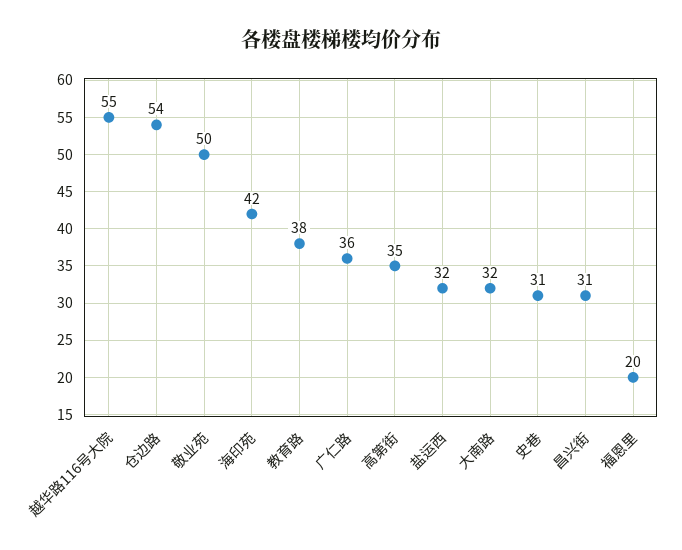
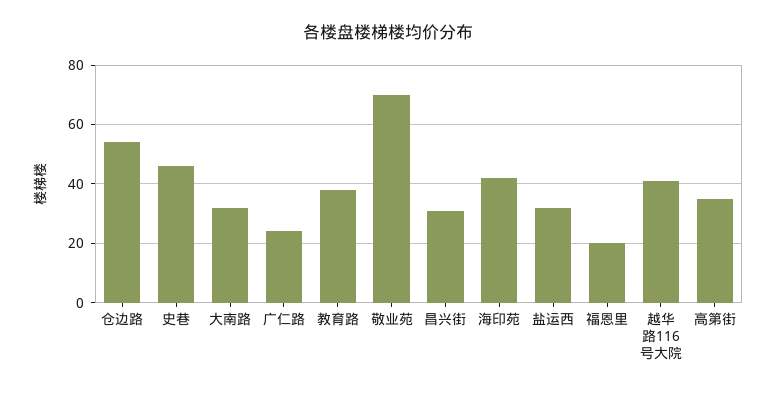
  {
-   "越华路116号大院": 55,
+   "越华路116号大院": 40,
    "仓边路": 54,
-   "敬业苑": 50,
+   "敬业苑": 70,
    "海印苑": 42,
    "教育路": 38,
-   "广仁路": 36,
+   "广仁路": 25,
    "高第街": 35,
    "盐运西": 32,
    "大南路": 32,
-   "史巷": 31,
+   "史巷": 45,
    "昌兴街": 31,
    "福恩里": 20
  }

